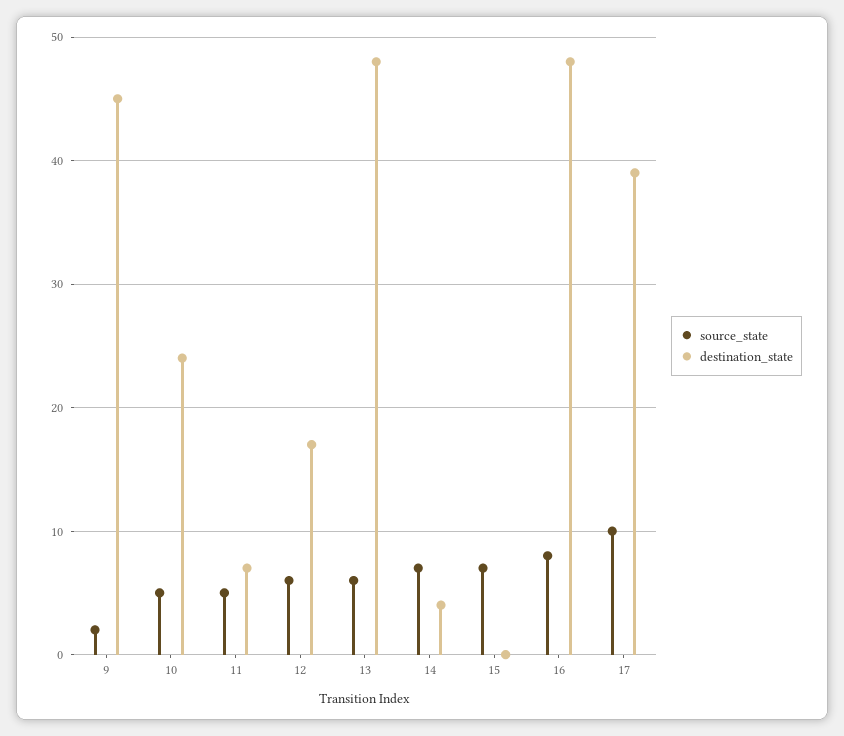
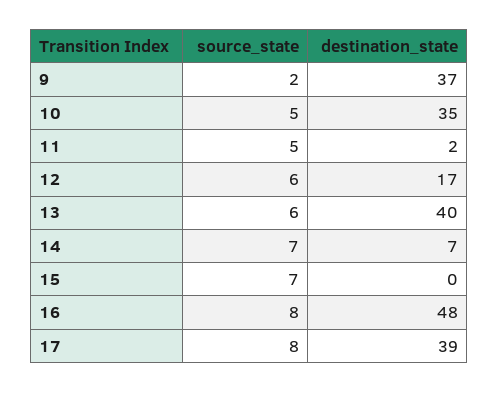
  {
    "source_state": {
      "9": 2,
      "10": 5,
      "11": 5,
      "12": 6,
      "13": 6,
      "14": 7,
      "15": 7,
      "16": 8,
-     "17": 10
+     "17": 8
    },
    "destination_state": {
-     "9": 45,
+     "9": 37,
-     "10": 24,
+     "10": 35,
-     "11": 7,
+     "11": 2,
      "12": 17,
-     "13": 48,
+     "13": 40,
-     "14": 4,
+     "14": 7,
      "15": 0,
      "16": 48,
      "17": 39
    }
  }

